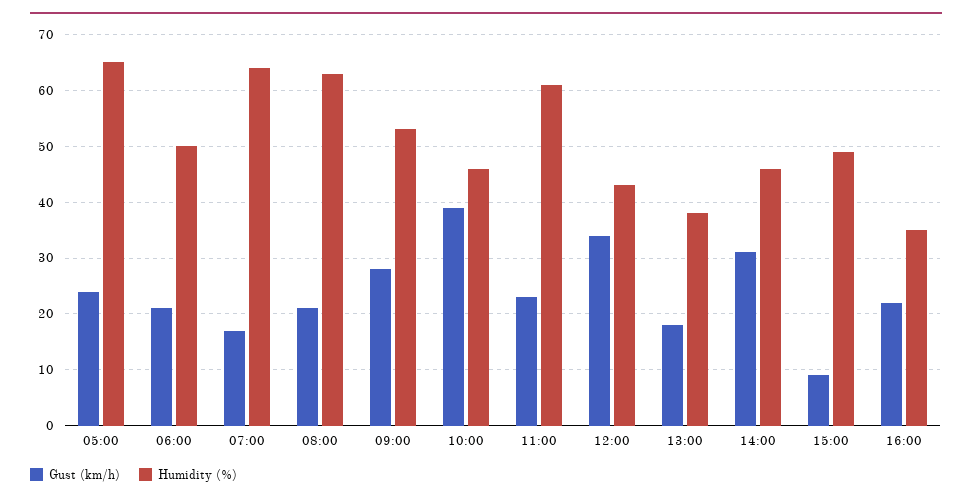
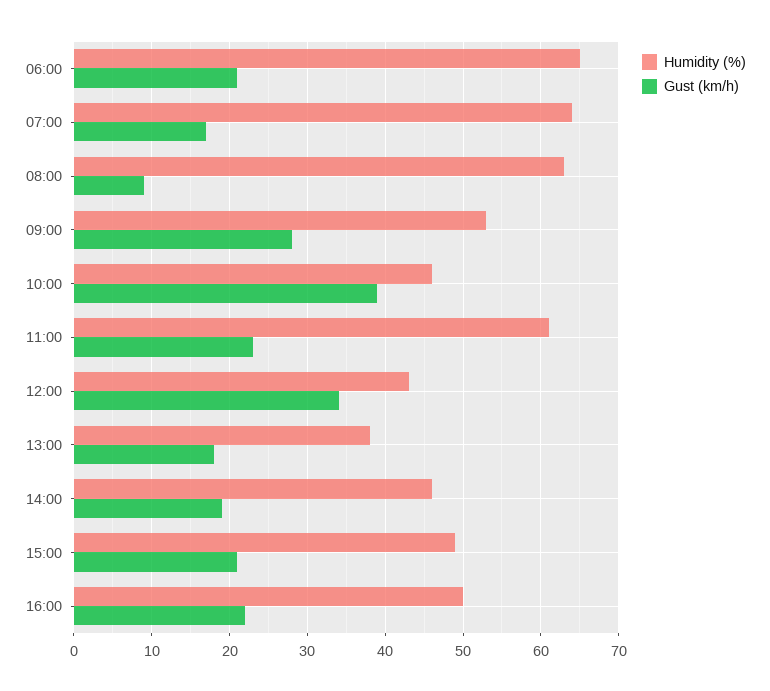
  {
    "Gust (km/h)": {
-     "05:00": 25,
      "06:00": 21,
      "07:00": 17,
-     "08:00": 20,
+     "08:00": 9,
      "09:00": 28,
      "10:00": 39,
      "11:00": 23,
      "12:00": 34,
      "13:00": 18,
-     "14:00": 30,
+     "14:00": 19,
-     "15:00": 10,
+     "15:00": 21,
      "16:00": 22
    },
    "Humidity (%)": {
-     "05:00": 65,
-     "06:00": 50,
+     "06:00": 65,
      "07:00": 64,
      "08:00": 63,
      "09:00": 53,
      "10:00": 46,
      "11:00": 61,
      "12:00": 43,
      "13:00": 38,
      "14:00": 46,
      "15:00": 49,
-     "16:00": 35
+     "16:00": 50
    }
  }

